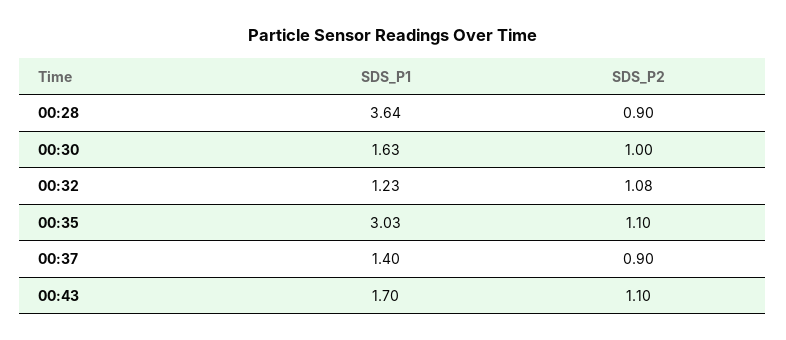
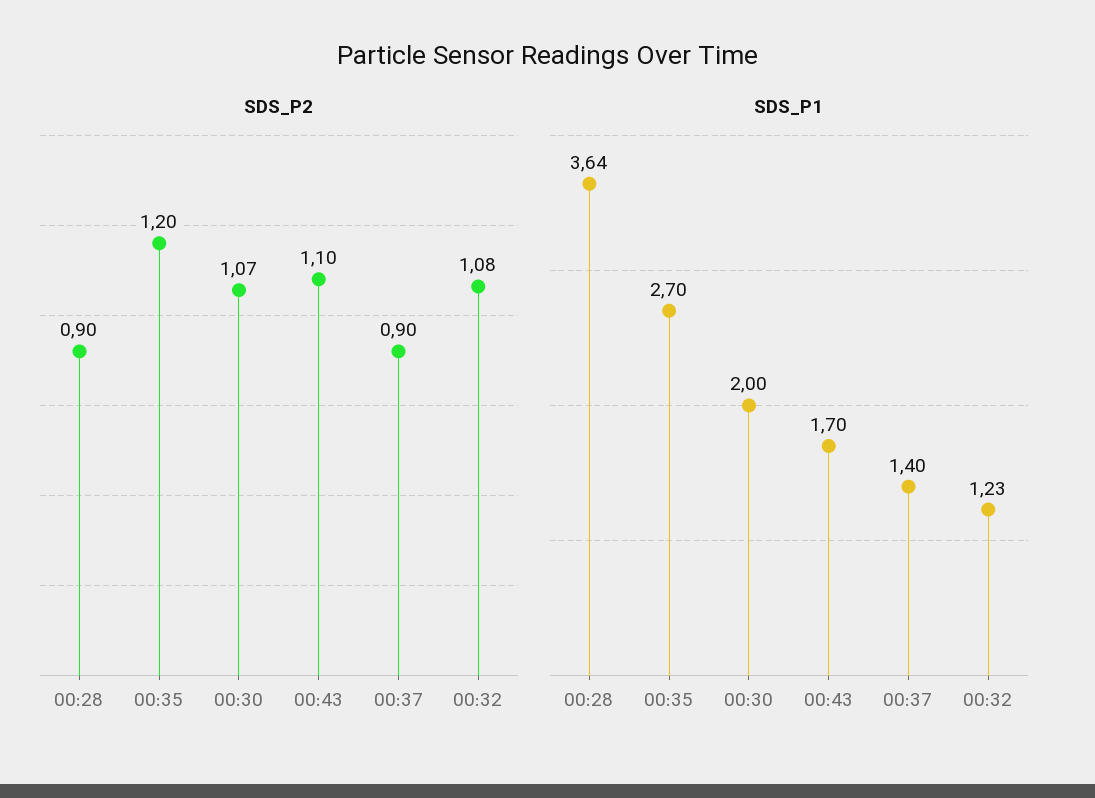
  {
    "SDS_P1": {
      "00:28": 3.64,
-     "00:30": 1.63,
+     "00:30": 2,
      "00:32": 1.23,
-     "00:35": 3.03,
+     "00:35": 2.7,
      "00:37": 1.4,
      "00:43": 1.7
    },
    "SDS_P2": {
      "00:28": 0.9,
-     "00:30": 1,
+     "00:30": 1.07,
      "00:32": 1.08,
-     "00:35": 1.1,
+     "00:35": 1.2,
      "00:37": 0.9,
      "00:43": 1.1
    }
  }

